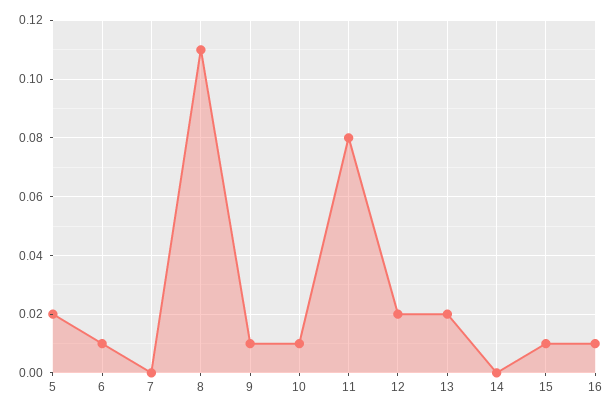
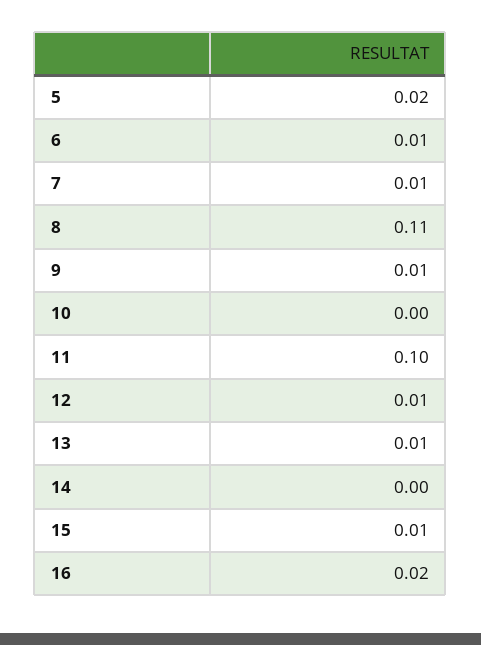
  {
    "5": 0.02,
    "6": 0.01,
-   "7": 0,
+   "7": 0.01,
    "8": 0.11,
    "9": 0.01,
-   "10": 0.01,
+   "10": 0,
-   "11": 0.08,
+   "11": 0.1,
-   "12": 0.02,
+   "12": 0.01,
-   "13": 0.02,
+   "13": 0.01,
    "14": 0,
    "15": 0.01,
-   "16": 0.01
+   "16": 0.02
  }

